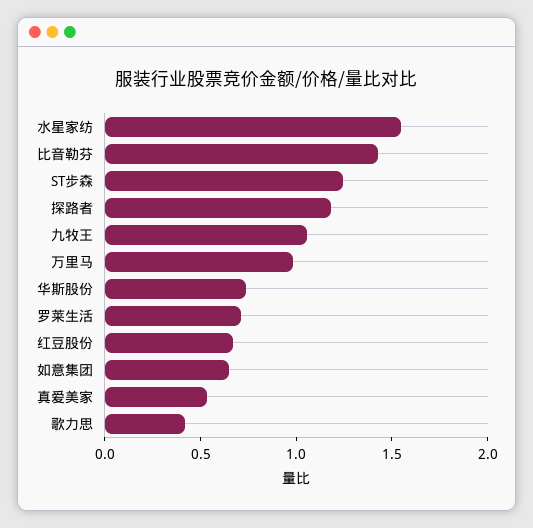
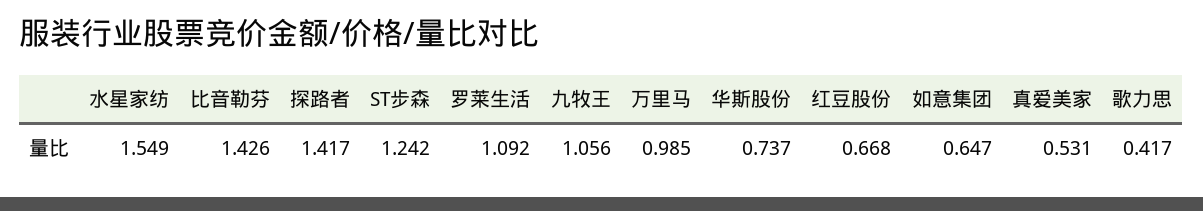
  {
    "水星家纺": 1.549,
    "比音勒芬": 1.426,
    "ST步森": 1.242,
-   "探路者": 1.2,
+   "探路者": 1.417,
    "九牧王": 1.056,
    "万里马": 0.985,
    "华斯股份": 0.737,
-   "罗莱生活": 0.7,
+   "罗莱生活": 1.092,
    "红豆股份": 0.668,
    "如意集团": 0.647,
    "真爱美家": 0.531,
    "歌力思": 0.417
  }

